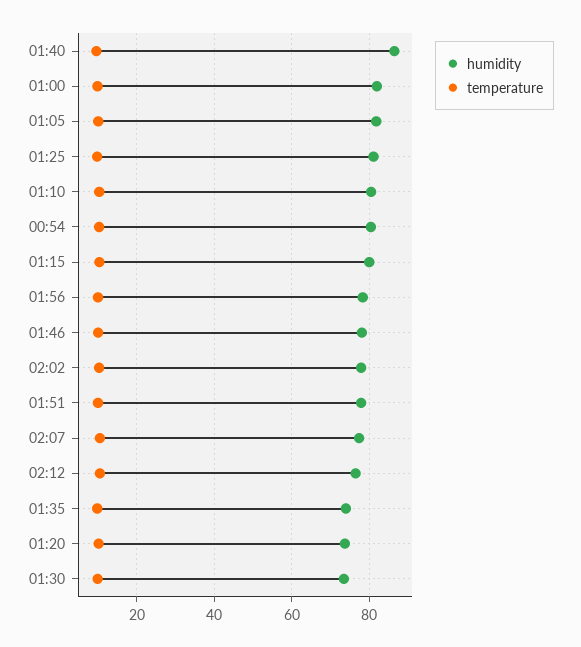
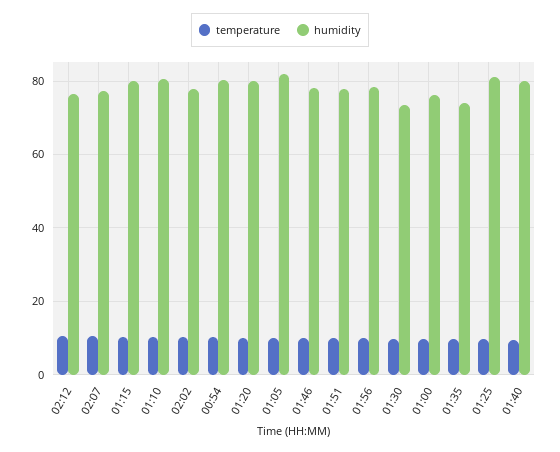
  {
    "humidity": {
-     "01:40": 86,
+     "01:40": 80,
-     "01:00": 82,
+     "01:00": 76,
      "01:05": 82,
      "01:25": 82,
      "01:10": 80,
      "00:54": 80,
      "01:15": 80,
      "01:56": 78,
      "01:46": 78,
      "02:02": 78,
      "01:51": 78,
      "02:07": 78,
      "02:12": 76,
      "01:35": 74,
-     "01:20": 74,
+     "01:20": 80,
      "01:30": 74
    },
    "temperature": {
      "01:40": 10,
      "01:00": 10,
      "01:05": 10,
      "01:25": 10,
      "01:10": 10,
      "00:54": 10,
      "01:15": 10,
      "01:56": 10,
      "01:46": 10,
      "02:02": 10,
      "01:51": 10,
      "02:07": 10,
      "02:12": 10,
      "01:35": 10,
      "01:20": 10,
      "01:30": 10
    }
  }

